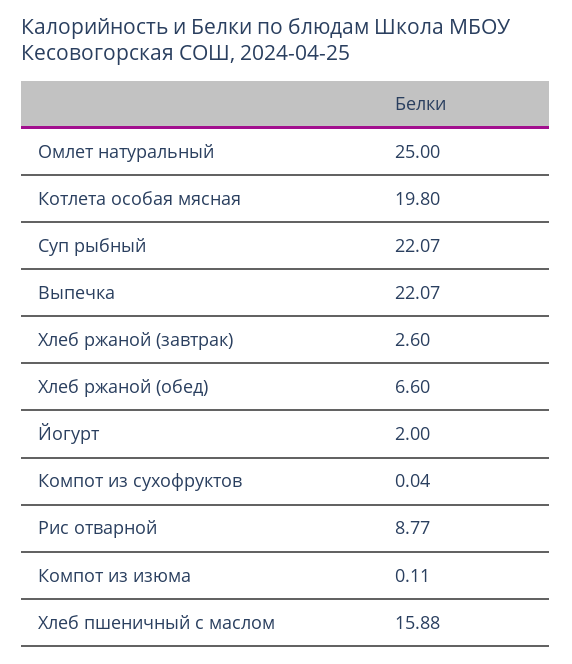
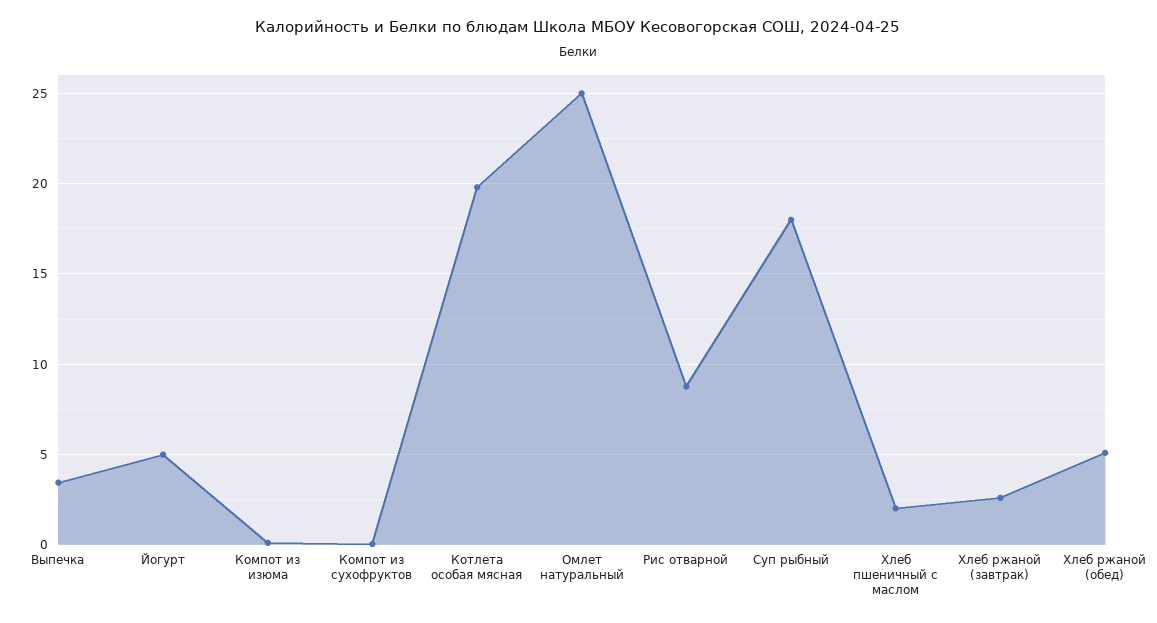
  {
    "Омлет натуральный": 25,
    "Котлета особая мясная": 19.8,
-   "Суп рыбный": 22.07,
+   "Суп рыбный": 18,
-   "Выпечка": 22.07,
+   "Выпечка": 3.5,
    "Хлеб ржаной (завтрак)": 2.6,
-   "Хлеб ржаной (обед)": 6.6,
+   "Хлеб ржаной (обед)": 5,
-   "Йогурт": 2,
+   "Йогурт": 5,
    "Компот из сухофруктов": 0.04,
    "Рис отварной": 8.77,
    "Компот из изюма": 0.11,
-   "Хлеб пшеничный с маслом": 15.88
+   "Хлеб пшеничный с маслом": 2
  }

